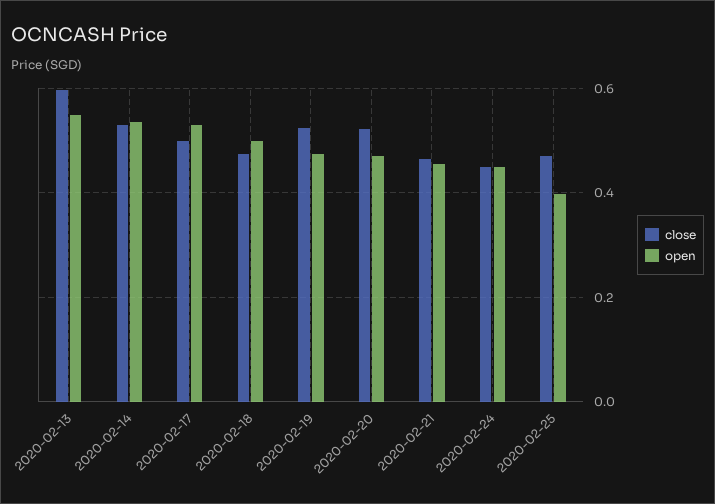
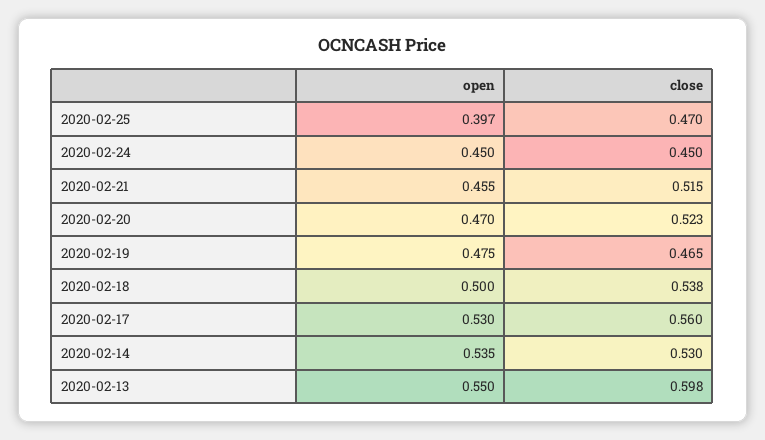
  {
    "close": {
      "2020-02-13": 0.598,
      "2020-02-14": 0.53,
-     "2020-02-17": 0.5,
+     "2020-02-17": 0.56,
-     "2020-02-18": 0.48,
+     "2020-02-18": 0.538,
-     "2020-02-19": 0.52,
+     "2020-02-19": 0.465,
      "2020-02-20": 0.523,
-     "2020-02-21": 0.46,
+     "2020-02-21": 0.515,
      "2020-02-24": 0.45,
      "2020-02-25": 0.47
    },
    "open": {
      "2020-02-13": 0.55,
      "2020-02-14": 0.535,
      "2020-02-17": 0.53,
      "2020-02-18": 0.5,
      "2020-02-19": 0.475,
      "2020-02-20": 0.47,
      "2020-02-21": 0.455,
      "2020-02-24": 0.45,
      "2020-02-25": 0.397
    }
  }

